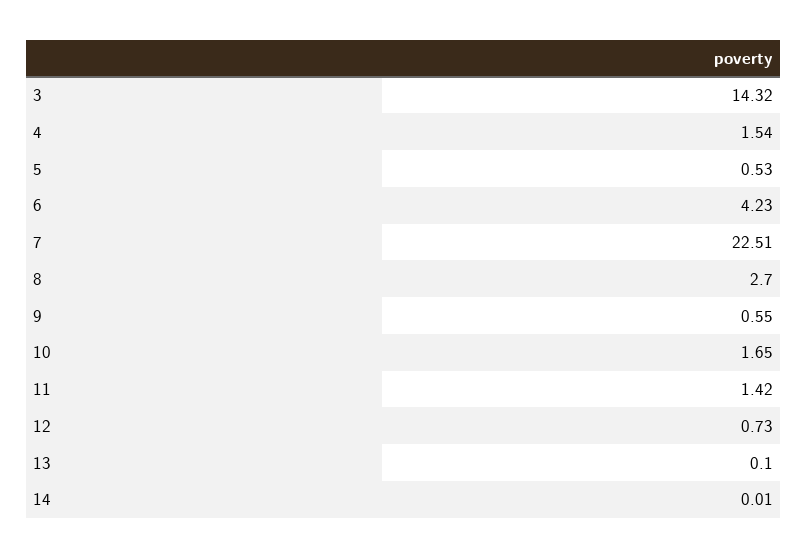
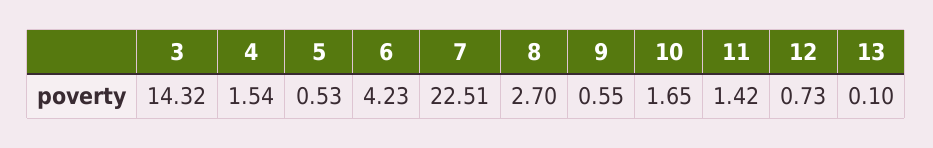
  {
    "3": 14.32,
    "4": 1.54,
    "5": 0.53,
    "6": 4.23,
    "7": 22.51,
    "8": 2.7,
    "9": 0.55,
    "10": 1.65,
    "11": 1.42,
    "12": 0.73,
-   "13": 0.1,
+   "13": 0.1
-   "14": 0.01
  }

